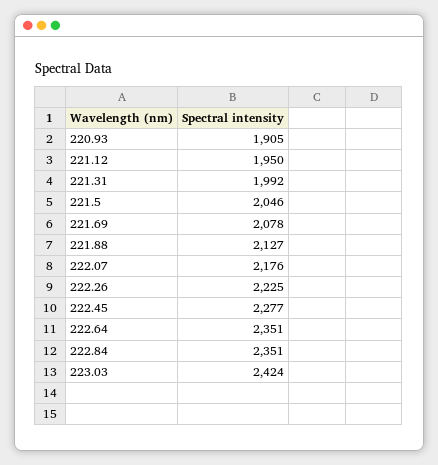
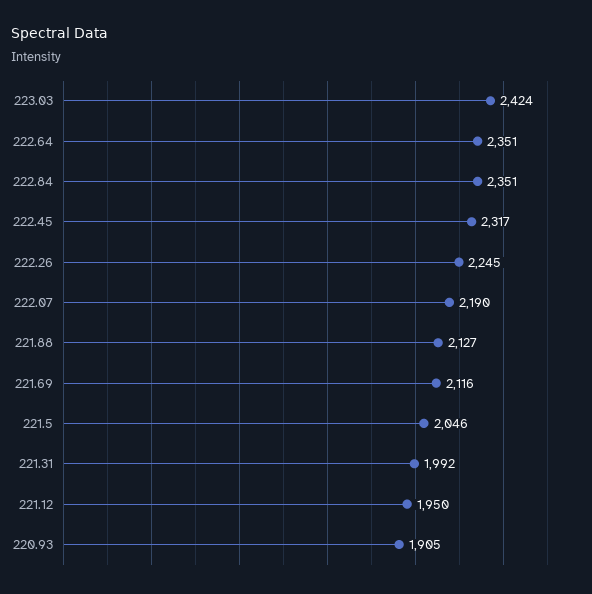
  {
    "220.93": 1905,
    "221.12": 1950,
    "221.31": 1992,
    "221.5": 2046,
-   "221.69": 2078,
+   "221.69": 2116,
    "221.88": 2127,
-   "222.07": 2176,
+   "222.07": 2190,
-   "222.26": 2225,
+   "222.26": 2245,
-   "222.45": 2277,
+   "222.45": 2317,
    "222.64": 2351,
    "222.84": 2351,
    "223.03": 2424
  }

